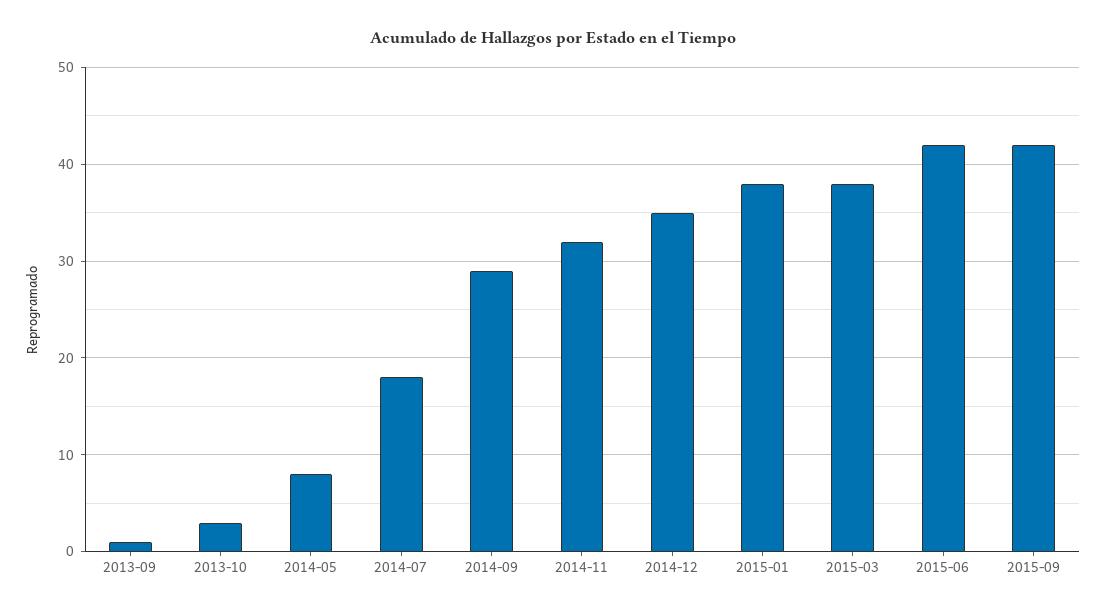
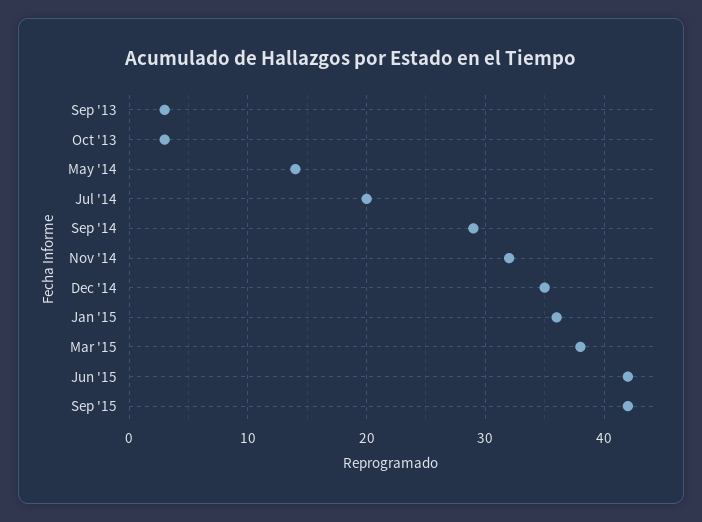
  {
-   "2013-09": 1,
+   "2013-09": 3,
    "2013-10": 3,
-   "2014-05": 8,
+   "2014-05": 14,
-   "2014-07": 18,
+   "2014-07": 20,
    "2014-09": 29,
    "2014-11": 32,
    "2014-12": 35,
-   "2015-01": 38,
+   "2015-01": 36,
    "2015-03": 38,
    "2015-06": 42,
    "2015-09": 42
  }

